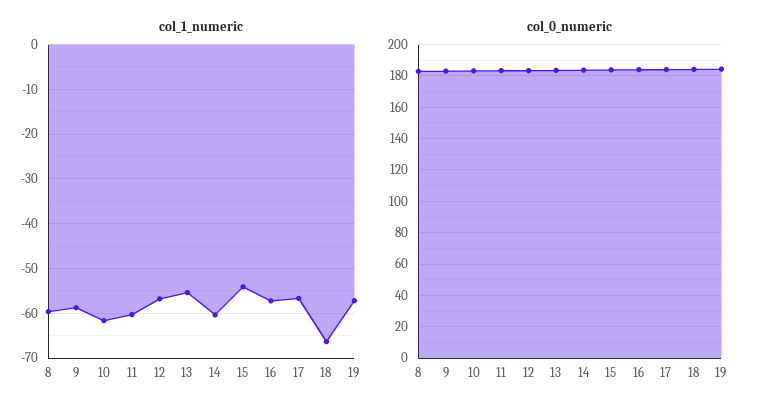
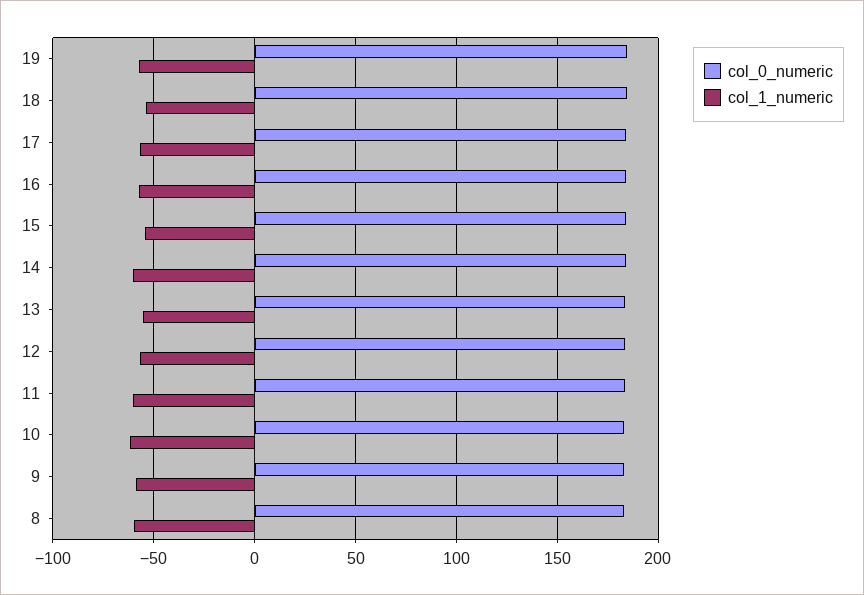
  {
    "col_1_numeric": {
      "8": -60,
      "9": -58,
      "10": -62,
      "11": -60,
      "12": -56,
      "13": -56,
      "14": -60,
      "15": -54,
      "16": -58,
      "17": -56,
-     "18": -66,
+     "18": -55,
      "19": -58
    },
    "col_0_numeric": {
      "8": 185,
      "9": 185,
      "10": 185,
      "11": 185,
      "12": 185,
      "13": 185,
      "14": 185,
      "15": 185,
      "16": 185,
      "17": 185,
      "18": 185,
      "19": 185
    }
  }

